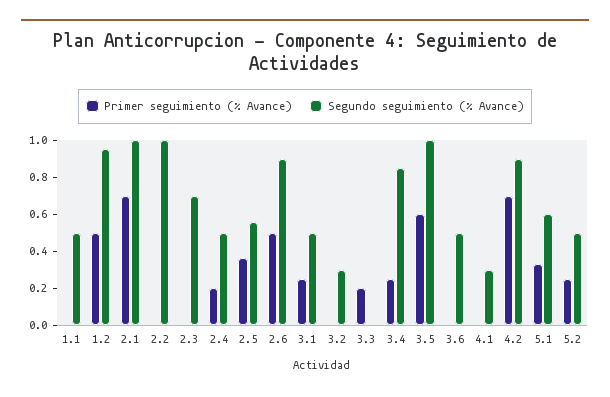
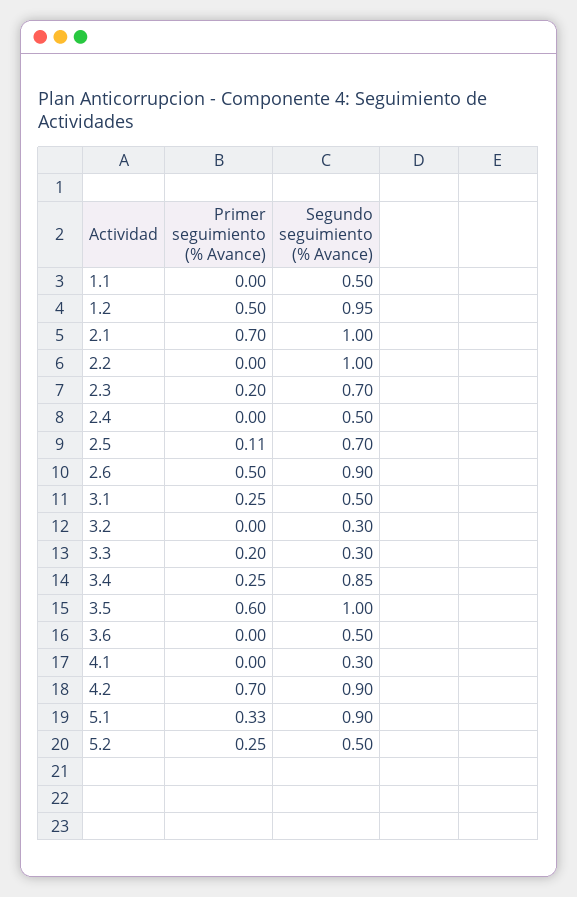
  {
    "Primer seguimiento (% Avance)": {
      "1.1": 0,
      "1.2": 0.5,
      "2.1": 0.7,
      "2.2": 0,
-     "2.3": 0,
+     "2.3": 0.2,
-     "2.4": 0.2,
+     "2.4": 0,
-     "2.5": 0.35,
+     "2.5": 0.11,
      "2.6": 0.5,
      "3.1": 0.25,
      "3.2": 0,
      "3.3": 0.2,
      "3.4": 0.25,
      "3.5": 0.6,
      "3.6": 0,
      "4.1": 0,
      "4.2": 0.7,
      "5.1": 0.33,
      "5.2": 0.25
    },
    "Segundo seguimiento (% Avance)": {
      "1.1": 0.5,
      "1.2": 0.95,
      "2.1": 1,
      "2.2": 1,
      "2.3": 0.7,
      "2.4": 0.5,
-     "2.5": 0.55,
+     "2.5": 0.7,
      "2.6": 0.9,
      "3.1": 0.5,
      "3.2": 0.3,
-     "3.3": 0,
+     "3.3": 0.3,
      "3.4": 0.85,
      "3.5": 1,
      "3.6": 0.5,
      "4.1": 0.3,
      "4.2": 0.9,
-     "5.1": 0.6,
+     "5.1": 0.9,
      "5.2": 0.5
    }
  }

